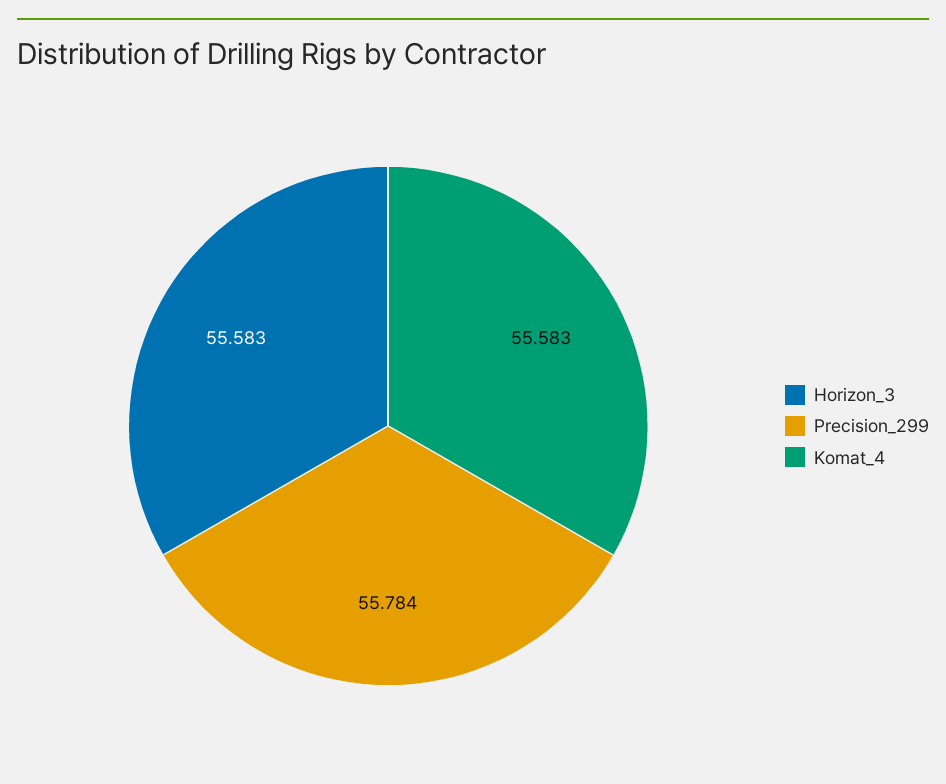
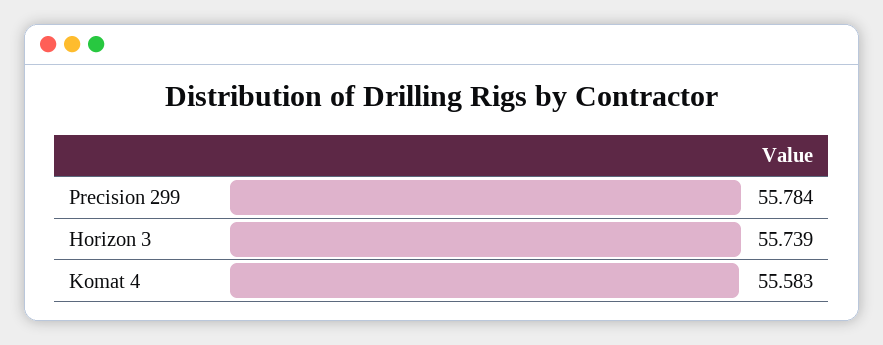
  {
-   "Horizon_3": 55.583,
+   "Horizon_3": 55.739,
    "Precision_299": 55.784,
    "Komat_4": 55.583
  }

